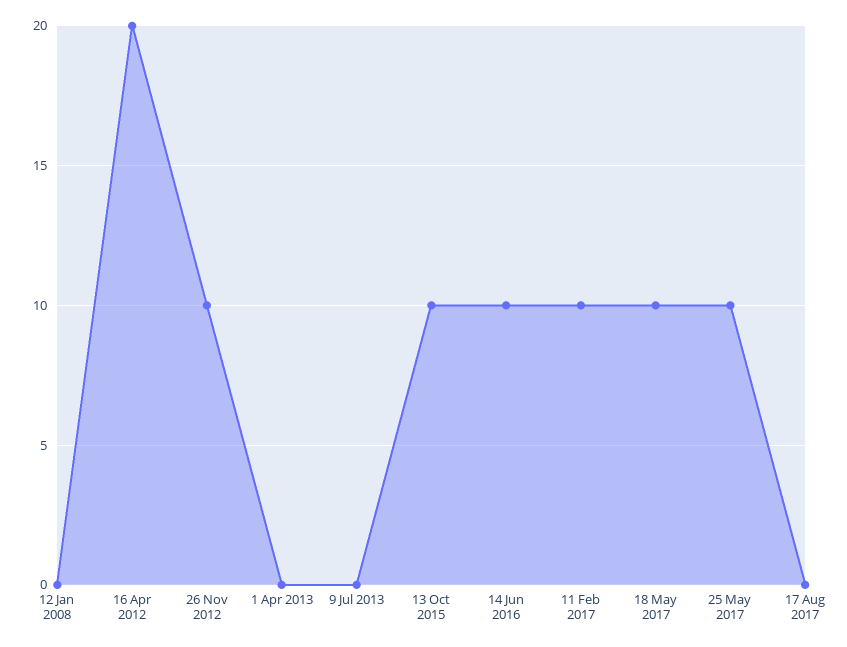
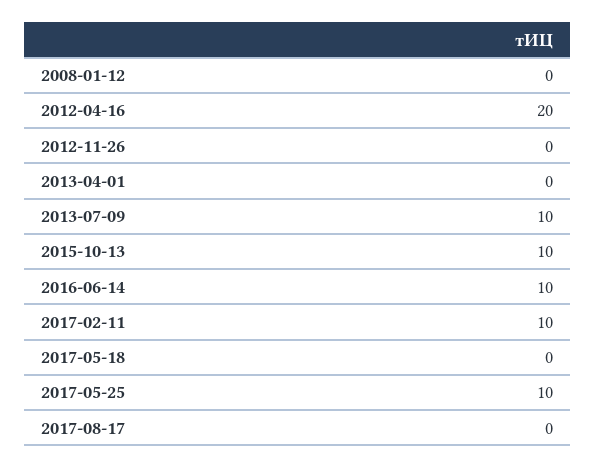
  {
    "12 Jan 2008": 0,
    "16 Apr 2012": 20,
-   "26 Nov 2012": 10,
+   "26 Nov 2012": 0,
    "1 Apr 2013": 0,
-   "9 Jul 2013": 0,
+   "9 Jul 2013": 10,
    "13 Oct 2015": 10,
    "14 Jun 2016": 10,
    "11 Feb 2017": 10,
-   "18 May 2017": 10,
+   "18 May 2017": 0,
    "25 May 2017": 10,
    "17 Aug 2017": 0
  }

